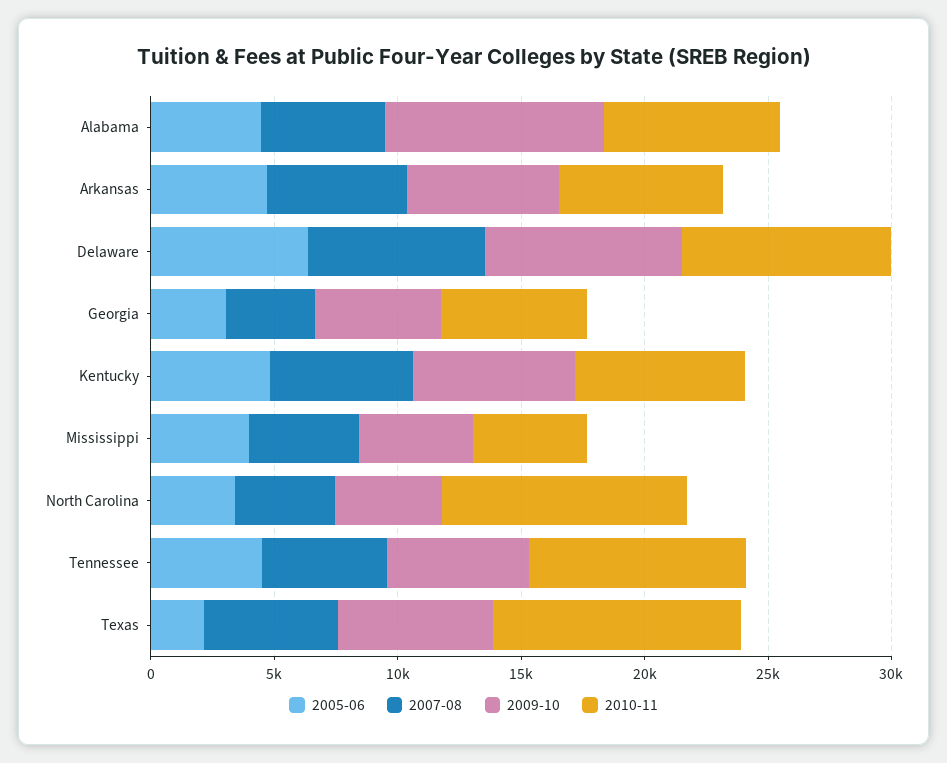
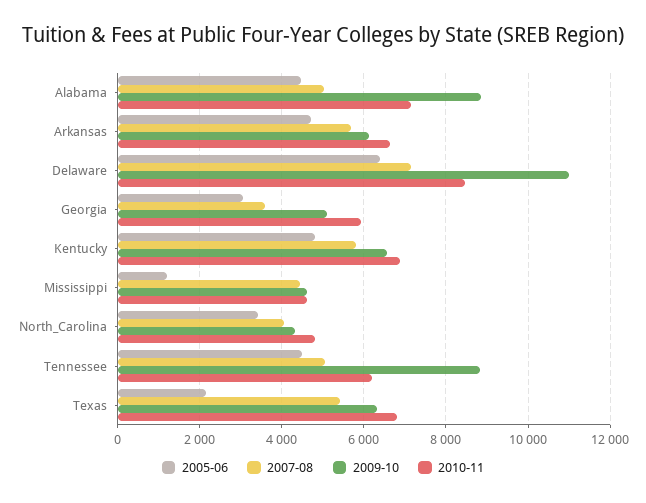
  {
    "2005-06": {
      "Alabama": 4400,
      "Arkansas": 4800,
      "Delaware": 6400,
      "Georgia": 3000,
      "Kentucky": 4800,
-     "Mississippi": 4000,
+     "Mississippi": 1200,
      "North Carolina": 3400,
      "Tennessee": 4600,
      "Texas": 2200
    },
    "2007-08": {
      "Alabama": 5000,
      "Arkansas": 5600,
      "Delaware": 7200,
      "Georgia": 3600,
      "Kentucky": 5800,
      "Mississippi": 4400,
      "North Carolina": 4000,
      "Tennessee": 5000,
      "Texas": 5400
    },
    "2009-10": {
      "Alabama": 8800,
      "Arkansas": 6200,
-     "Delaware": 8000,
+     "Delaware": 11000,
      "Georgia": 5000,
      "Kentucky": 6600,
      "Mississippi": 4600,
      "North Carolina": 4400,
-     "Tennessee": 6000,
+     "Tennessee": 8800,
      "Texas": 6400
    },
    "2010-11": {
      "Alabama": 7200,
      "Arkansas": 6600,
      "Delaware": 8400,
      "Georgia": 6000,
      "Kentucky": 6800,
      "Mississippi": 4600,
-     "North Carolina": 10000,
+     "North Carolina": 4800,
-     "Tennessee": 9000,
+     "Tennessee": 6200,
-     "Texas": 10000
+     "Texas": 6800
    }
  }

